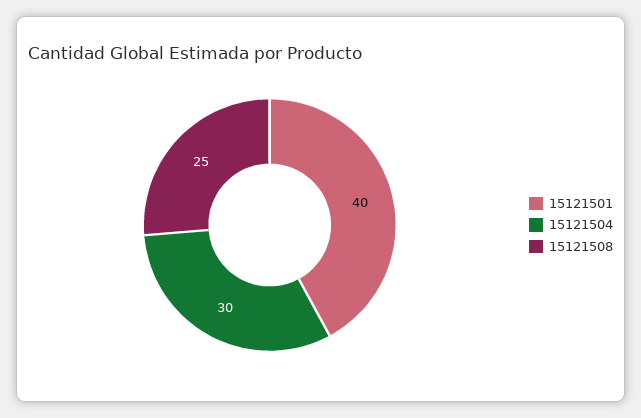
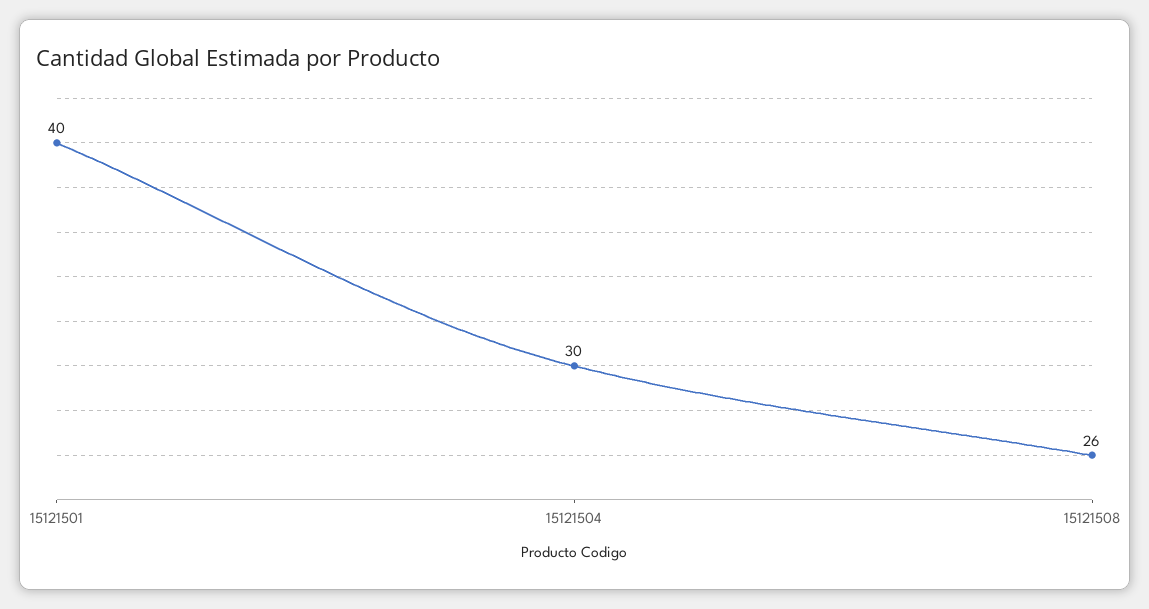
  {
    "15121501": 40,
    "15121504": 30,
-   "15121508": 25
+   "15121508": 26
  }

